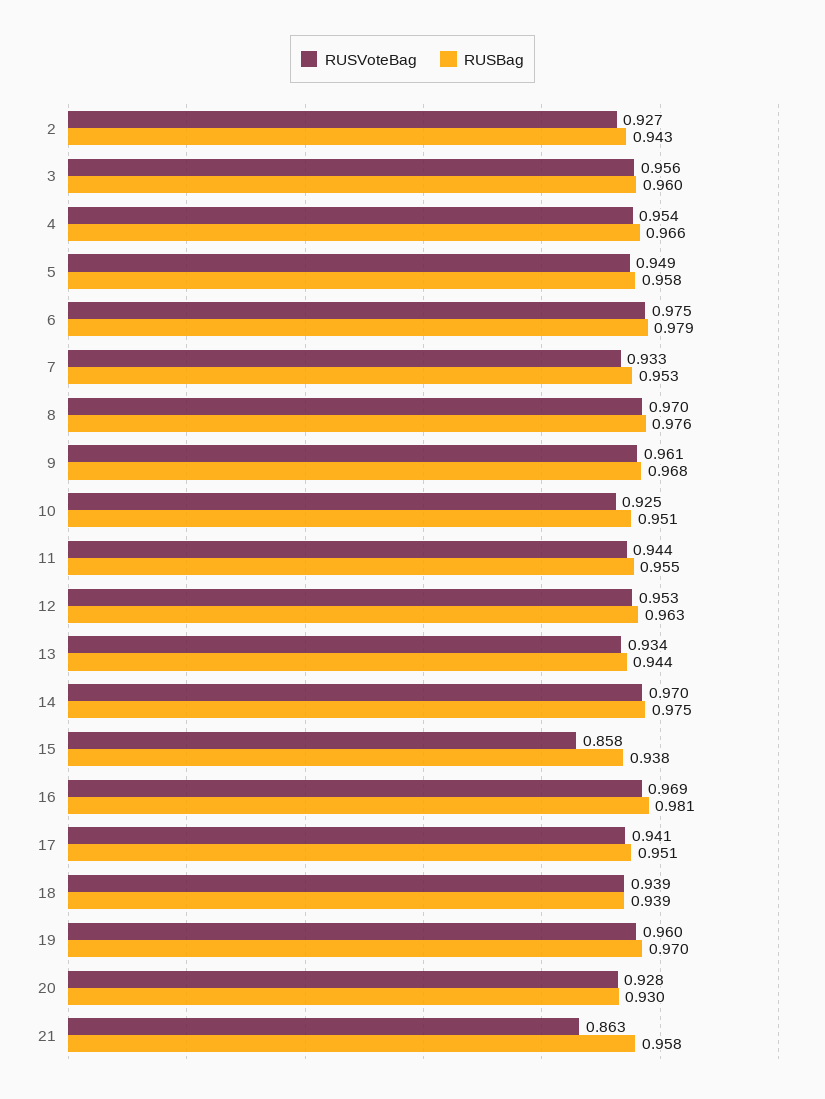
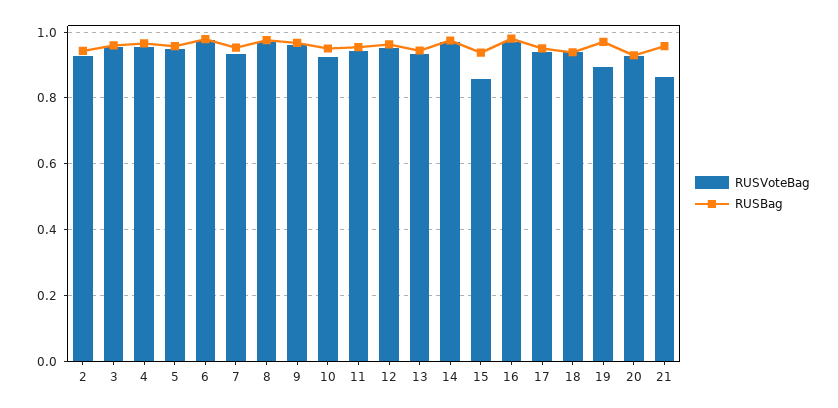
  {
    "RUSVoteBag": {
      "2": 0.927,
      "3": 0.956,
      "4": 0.954,
      "5": 0.949,
      "6": 0.975,
      "7": 0.933,
      "8": 0.97,
      "9": 0.961,
      "10": 0.925,
      "11": 0.944,
      "12": 0.953,
      "13": 0.934,
      "14": 0.97,
      "15": 0.858,
      "16": 0.969,
      "17": 0.941,
      "18": 0.939,
-     "19": 0.96,
+     "19": 0.9,
      "20": 0.928,
      "21": 0.863
    },
    "RUSBag": {
      "2": 0.943,
      "3": 0.96,
      "4": 0.966,
      "5": 0.958,
      "6": 0.979,
      "7": 0.953,
      "8": 0.976,
      "9": 0.968,
      "10": 0.951,
      "11": 0.955,
      "12": 0.963,
      "13": 0.944,
      "14": 0.975,
      "15": 0.938,
      "16": 0.981,
      "17": 0.951,
      "18": 0.939,
      "19": 0.97,
      "20": 0.93,
      "21": 0.958
    }
  }

